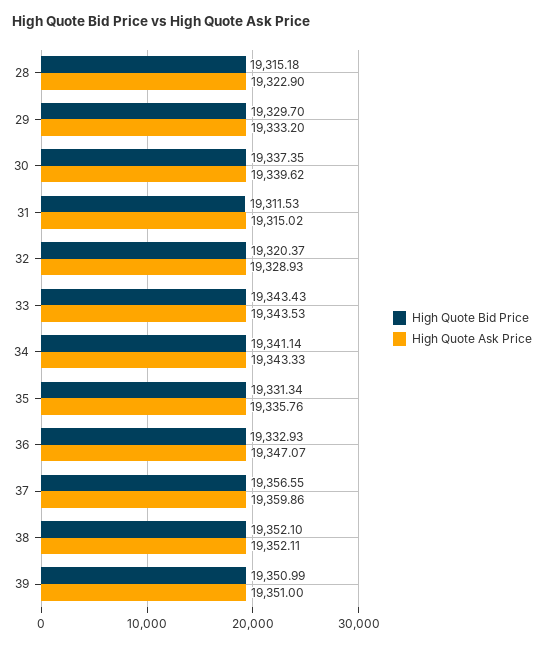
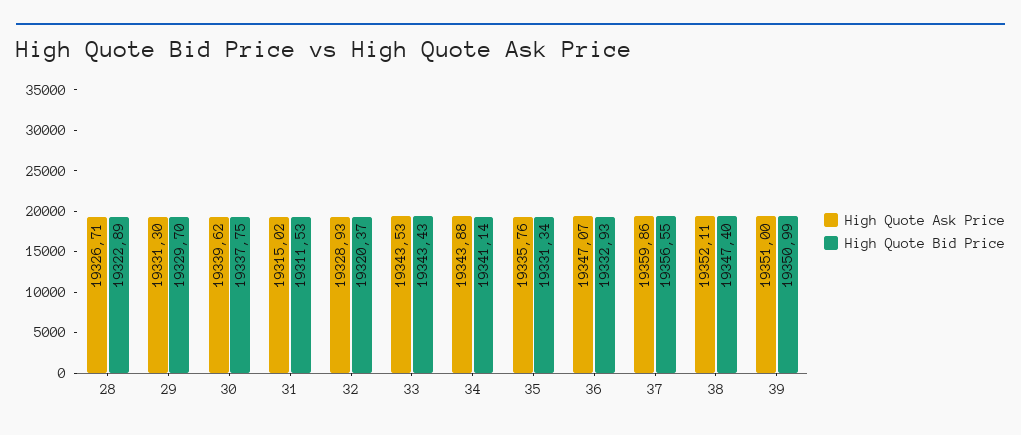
  {
    "High Quote Bid Price": {
-     "28": 19315.18,
+     "28": 19322.89,
      "29": 19329.7,
-     "30": 19337.35,
+     "30": 19337.75,
      "31": 19311.53,
      "32": 19320.37,
      "33": 19343.43,
      "34": 19341.14,
      "35": 19331.34,
      "36": 19332.93,
      "37": 19356.55,
-     "38": 19352.1,
+     "38": 19347.4,
      "39": 19350.99
    },
    "High Quote Ask Price": {
-     "28": 19322.9,
+     "28": 19326.71,
-     "29": 19333.2,
+     "29": 19331.3,
      "30": 19339.62,
      "31": 19315.02,
      "32": 19328.93,
      "33": 19343.53,
-     "34": 19343.33,
+     "34": 19343.88,
      "35": 19335.76,
      "36": 19347.07,
      "37": 19359.86,
      "38": 19352.11,
      "39": 19351
    }
  }

